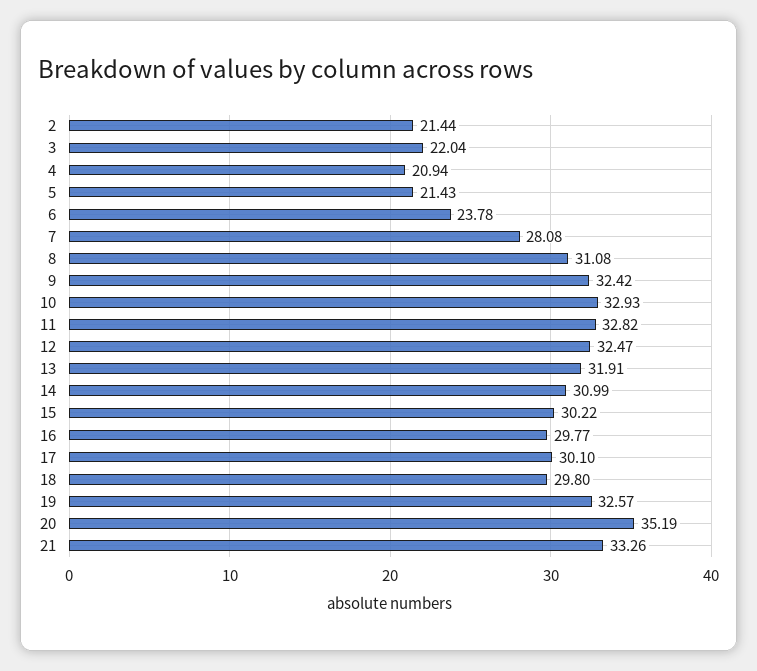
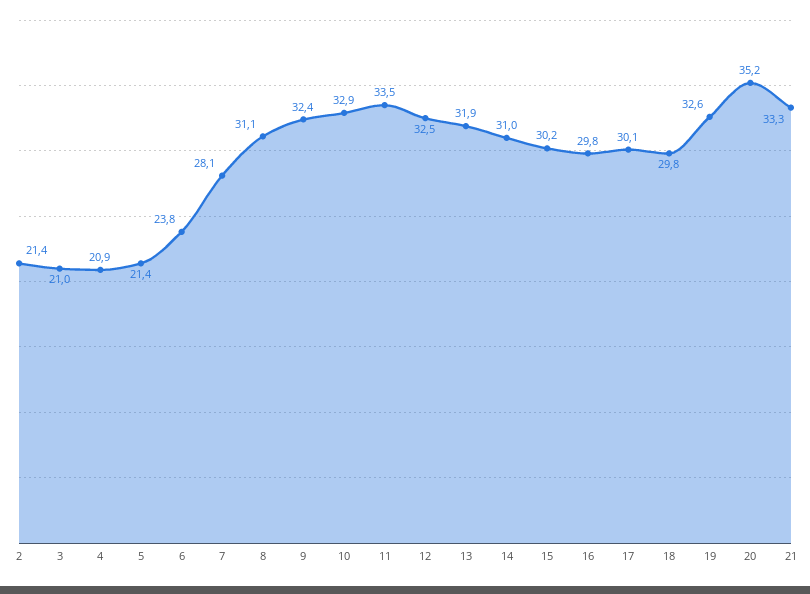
  {
    "2": 21.44,
-   "3": 22.04,
+   "3": 21,
    "4": 20.94,
    "5": 21.43,
    "6": 23.78,
    "7": 28.08,
    "8": 31.08,
    "9": 32.42,
    "10": 32.93,
-   "11": 32.82,
+   "11": 33.5,
    "12": 32.47,
    "13": 31.91,
    "14": 30.99,
    "15": 30.22,
    "16": 29.77,
    "17": 30.1,
    "18": 29.8,
    "19": 32.57,
    "20": 35.19,
    "21": 33.26
  }

